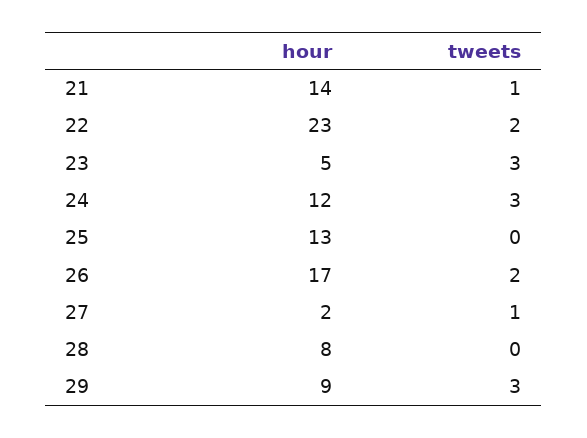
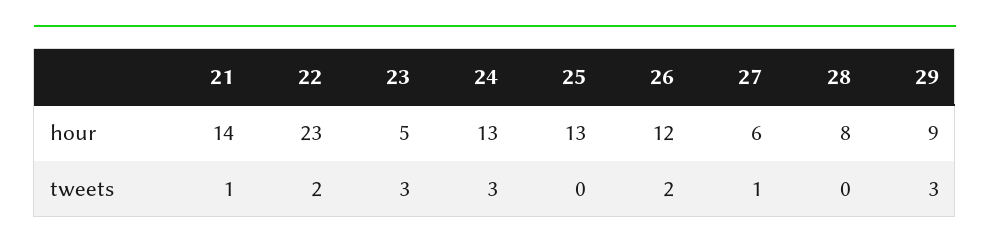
  {
    "hour": {
      "21": 14,
      "22": 23,
      "23": 5,
-     "24": 12,
+     "24": 13,
      "25": 13,
-     "26": 17,
+     "26": 12,
-     "27": 2,
+     "27": 6,
      "28": 8,
      "29": 9
    },
    "tweets": {
      "21": 1,
      "22": 2,
      "23": 3,
      "24": 3,
      "25": 0,
      "26": 2,
      "27": 1,
      "28": 0,
      "29": 3
    }
  }

